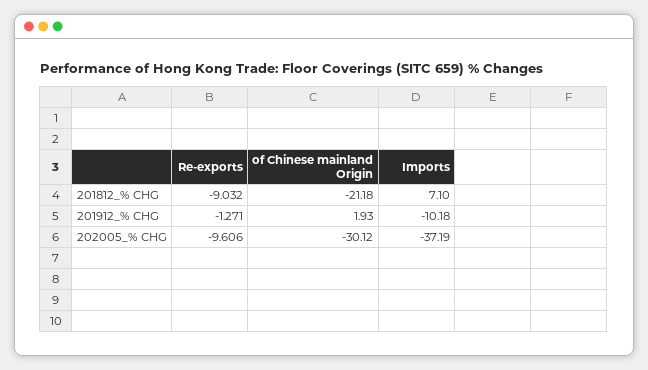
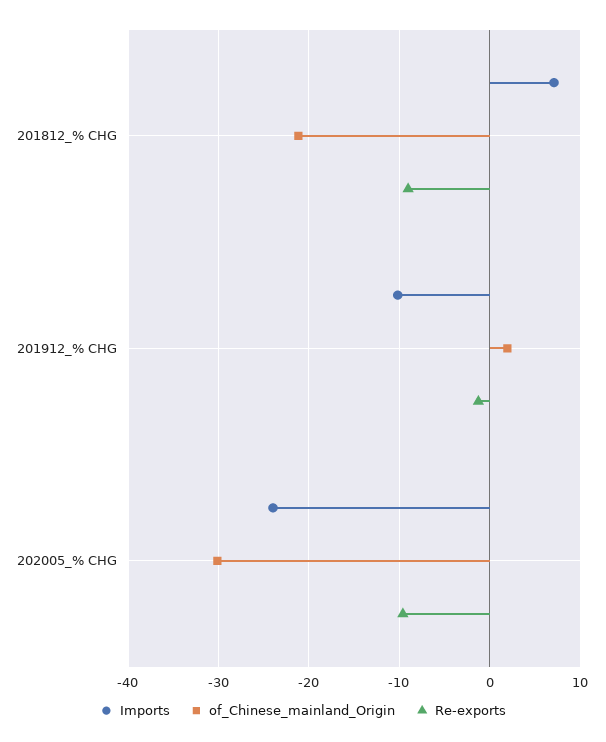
  {
    "Re-exports": {
      "201812_% CHG": -9.032,
      "201912_% CHG": -1.271,
      "202005_% CHG": -9.606
    },
    "of Chinese mainland Origin": {
      "201812_% CHG": -21.18,
      "201912_% CHG": 1.93,
      "202005_% CHG": -30.12
    },
    "Imports": {
      "201812_% CHG": 7.1,
      "201912_% CHG": -10.18,
-     "202005_% CHG": -37.19
+     "202005_% CHG": -24
    }
  }

